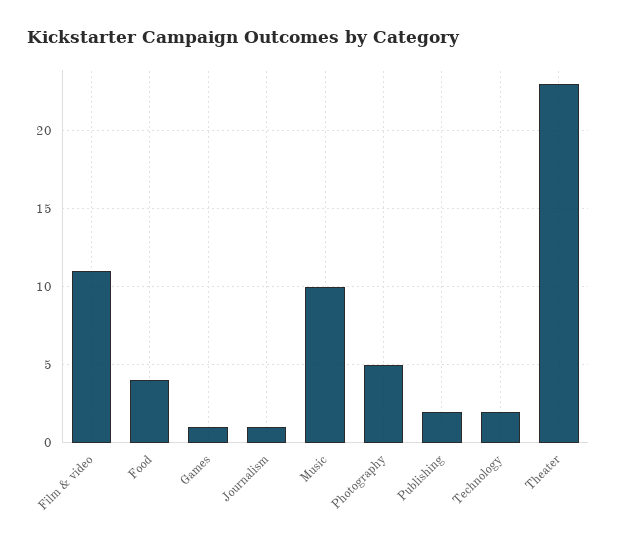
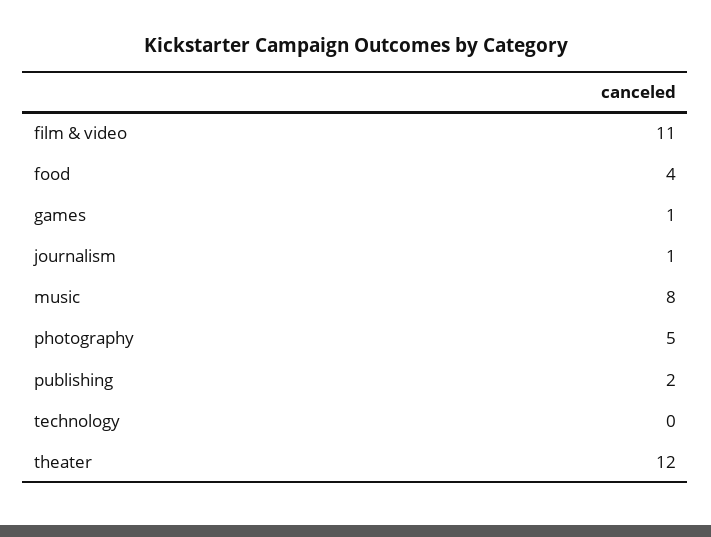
  {
    "Film & video": 11,
    "Food": 4,
    "Games": 1,
    "Journalism": 1,
-   "Music": 10,
+   "Music": 8,
    "Photography": 5,
    "Publishing": 2,
-   "Technology": 2,
+   "Technology": 0,
-   "Theater": 23
+   "Theater": 12
  }

